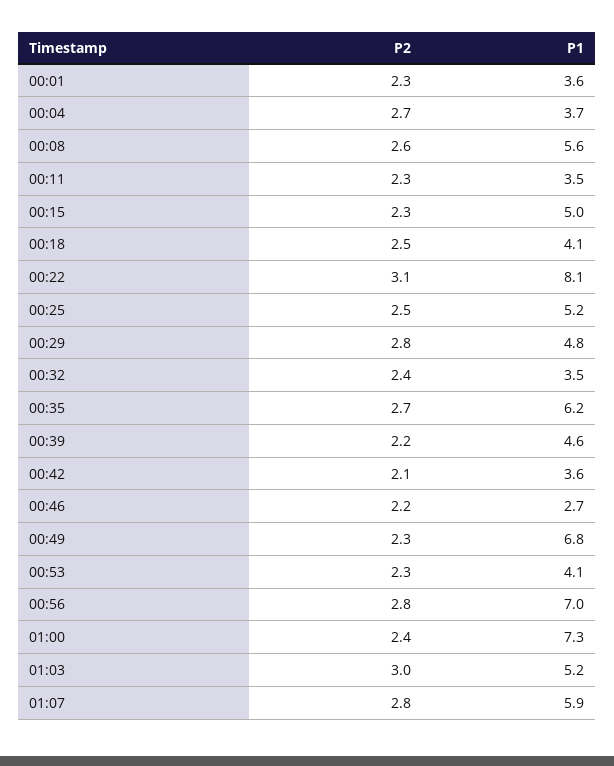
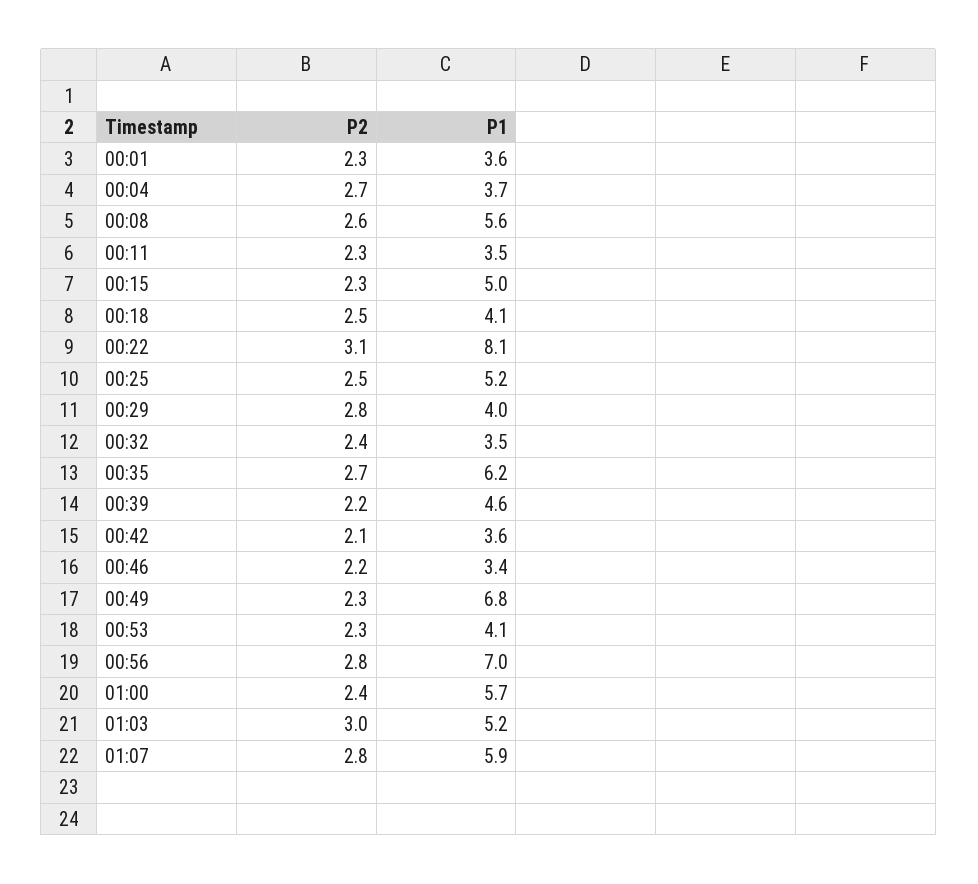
  {
    "P2": {
      "00:01": 2.3,
      "00:04": 2.7,
      "00:08": 2.6,
      "00:11": 2.3,
      "00:15": 2.3,
      "00:18": 2.5,
      "00:22": 3.1,
      "00:25": 2.5,
      "00:29": 2.8,
      "00:32": 2.4,
      "00:35": 2.7,
      "00:39": 2.2,
      "00:42": 2.1,
      "00:46": 2.2,
      "00:49": 2.3,
      "00:53": 2.3,
      "00:56": 2.8,
      "01:00": 2.4,
      "01:03": 3,
      "01:07": 2.8
    },
    "P1": {
      "00:01": 3.6,
      "00:04": 3.7,
      "00:08": 5.6,
      "00:11": 3.5,
      "00:15": 5,
      "00:18": 4.1,
      "00:22": 8.1,
      "00:25": 5.2,
-     "00:29": 4.8,
+     "00:29": 4,
      "00:32": 3.5,
      "00:35": 6.2,
      "00:39": 4.6,
      "00:42": 3.6,
-     "00:46": 2.7,
+     "00:46": 3.4,
      "00:49": 6.8,
      "00:53": 4.1,
      "00:56": 7,
-     "01:00": 7.3,
+     "01:00": 5.7,
      "01:03": 5.2,
      "01:07": 5.9
    }
  }

